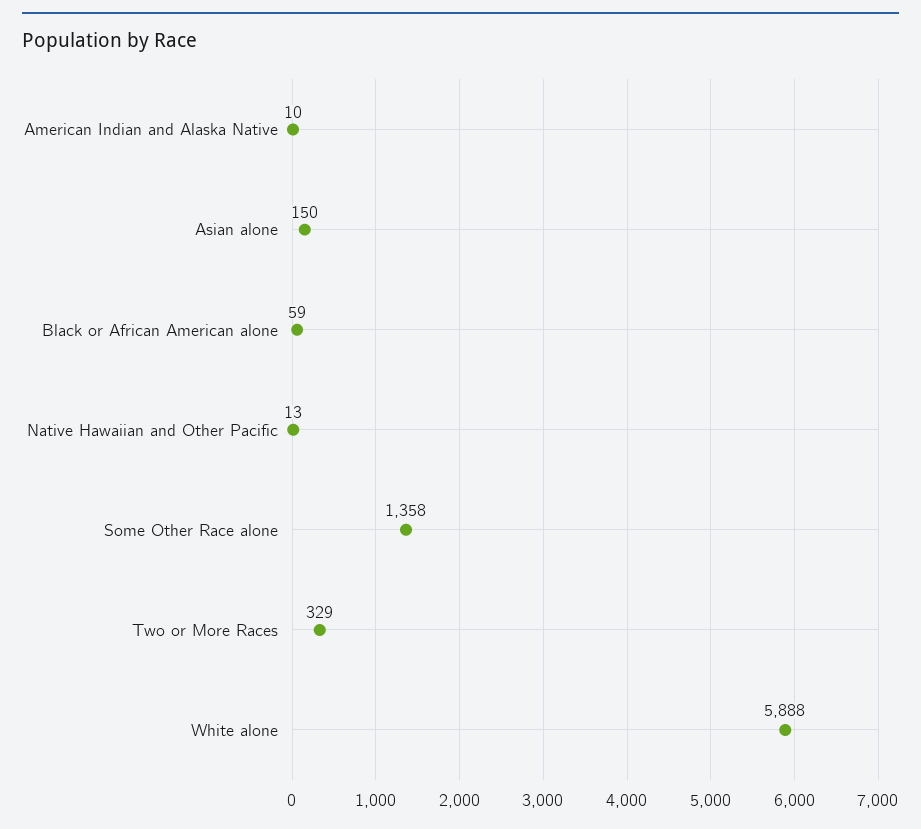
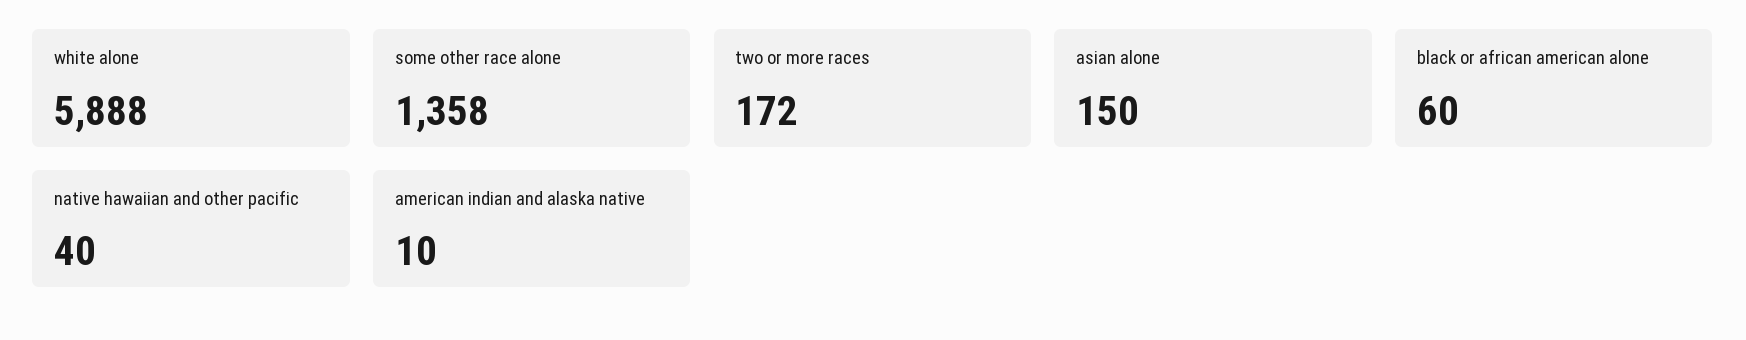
  {
    "American Indian and Alaska Native": 10,
    "Asian alone": 150,
-   "Black or African American alone": 59,
+   "Black or African American alone": 60,
-   "Native Hawaiian and Other Pacific": 13,
+   "Native Hawaiian and Other Pacific": 40,
    "Some Other Race alone": 1358,
-   "Two or More Races": 329,
+   "Two or More Races": 172,
    "White alone": 5888
  }

